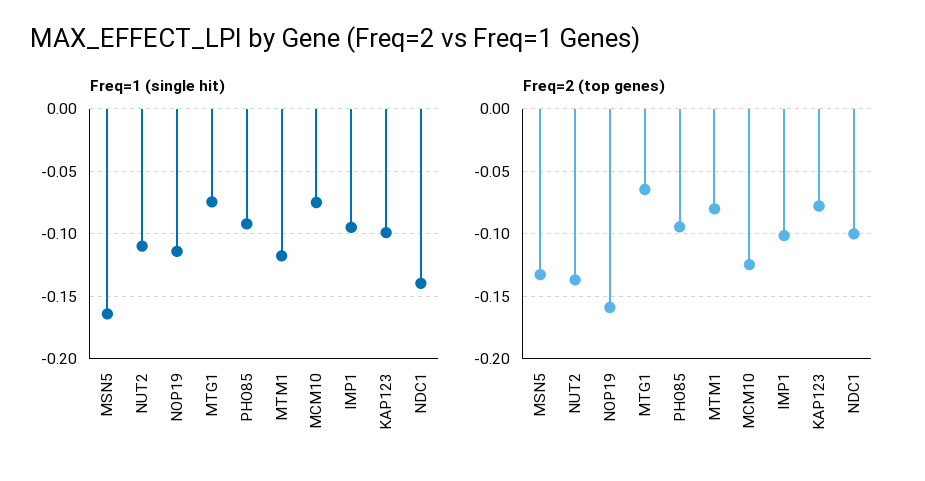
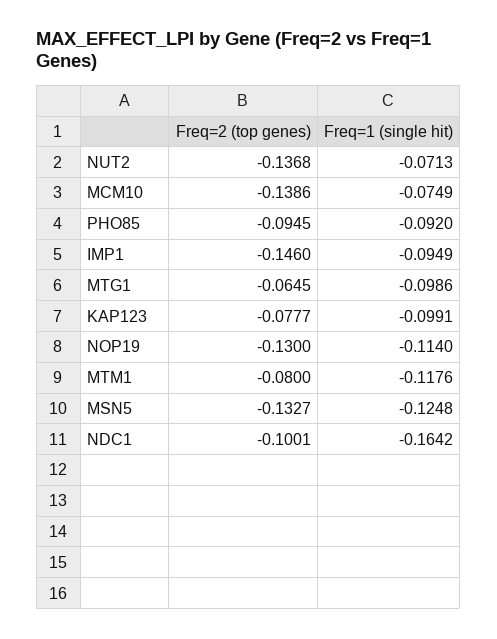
  {
    "Freq=1 (single hit)": {
-     "MSN5": -0.165,
+     "MSN5": -0.1248,
-     "NUT2": -0.11,
+     "NUT2": -0.0713,
      "NOP19": -0.114,
-     "MTG1": -0.075,
+     "MTG1": -0.0986,
      "PHO85": -0.092,
      "MTM1": -0.1176,
      "MCM10": -0.0749,
      "IMP1": -0.0949,
      "KAP123": -0.0991,
-     "NDC1": -0.14
+     "NDC1": -0.1642
    },
    "Freq=2 (top genes)": {
      "MSN5": -0.1327,
      "NUT2": -0.1368,
-     "NOP19": -0.16,
+     "NOP19": -0.13,
      "MTG1": -0.0645,
      "PHO85": -0.0945,
      "MTM1": -0.08,
-     "MCM10": -0.125,
+     "MCM10": -0.1386,
-     "IMP1": -0.1,
+     "IMP1": -0.146,
      "KAP123": -0.0777,
      "NDC1": -0.1001
    }
  }

